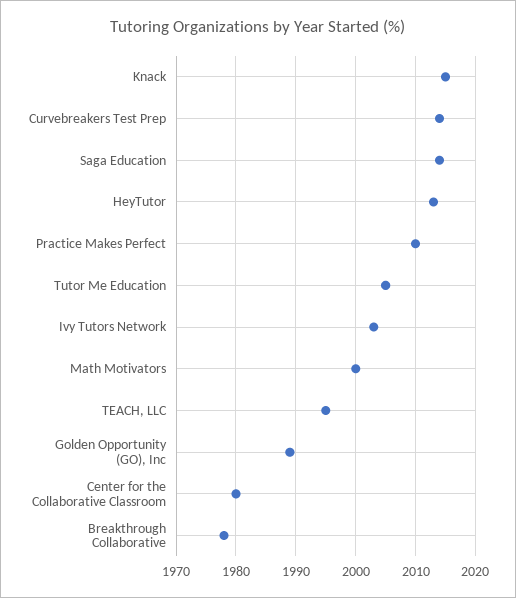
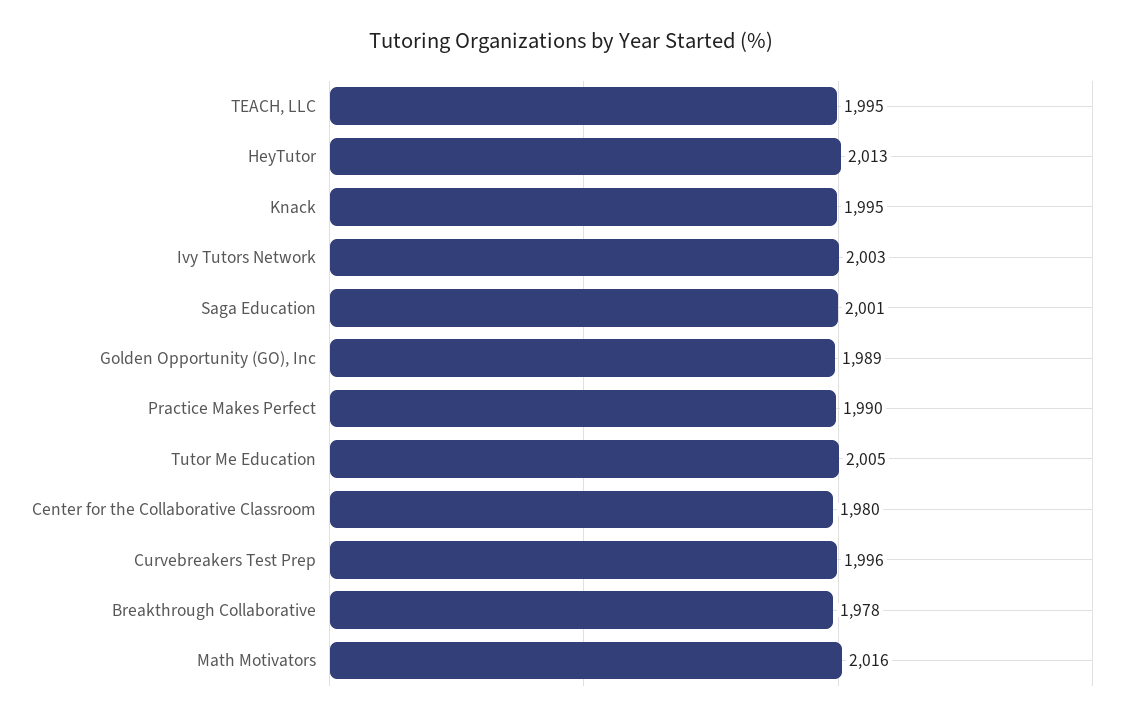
  {
-   "Knack": 2015,
+   "Knack": 1995,
-   "Curvebreakers Test Prep": 2015,
+   "Curvebreakers Test Prep": 1996,
-   "Saga Education": 2015,
+   "Saga Education": 2001,
    "HeyTutor": 2013,
-   "Practice Makes Perfect": 2010,
+   "Practice Makes Perfect": 1990,
    "Tutor Me Education": 2005,
    "Ivy Tutors Network": 2003,
-   "Math Motivators": 2000,
+   "Math Motivators": 2016,
    "TEACH, LLC": 1995,
    "Golden Opportunity (GO), Inc": 1989,
    "Center for the Collaborative Classroom": 1980,
    "Breakthrough Collaborative": 1978
  }

